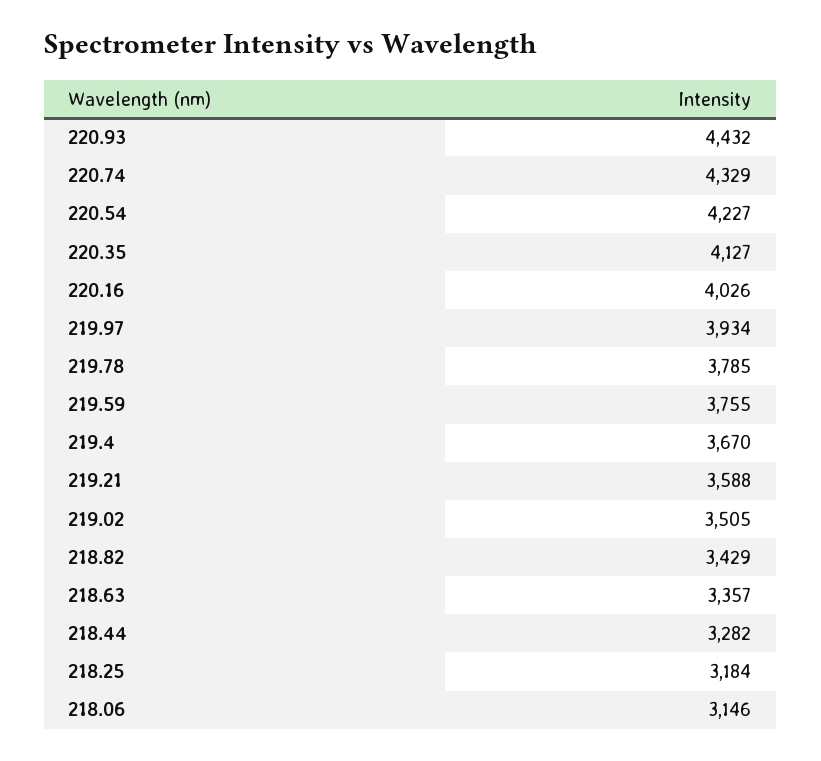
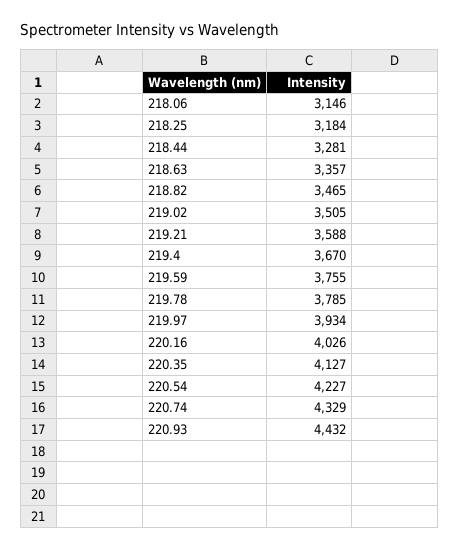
  {
    "220.93": 4432,
    "220.74": 4329,
    "220.54": 4227,
    "220.35": 4127,
    "220.16": 4026,
    "219.97": 3934,
    "219.78": 3785,
    "219.59": 3755,
    "219.4": 3670,
    "219.21": 3588,
    "219.02": 3505,
-   "218.82": 3429,
+   "218.82": 3465,
    "218.63": 3357,
-   "218.44": 3282,
+   "218.44": 3281,
    "218.25": 3184,
    "218.06": 3146
  }

